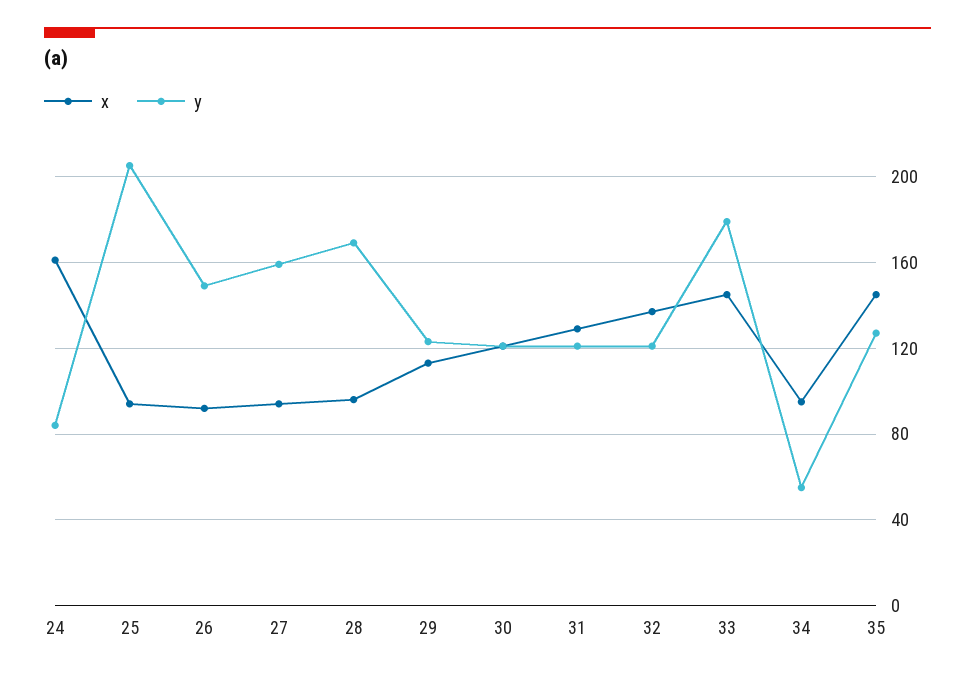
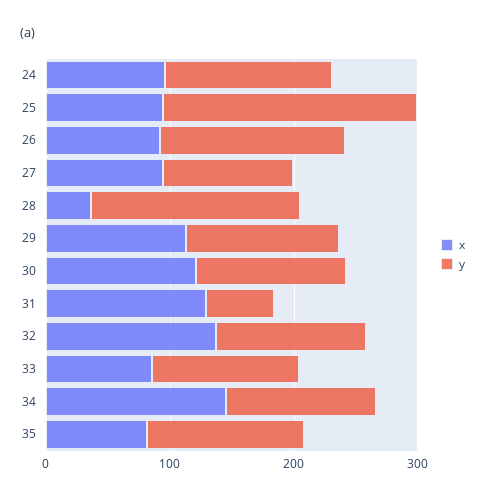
  {
    "x": {
-     "24": 160,
+     "24": 100,
      "25": 95,
      "26": 90,
      "27": 95,
-     "28": 95,
+     "28": 40,
      "29": 115,
      "30": 120,
      "31": 130,
      "32": 135,
-     "33": 145,
+     "33": 80,
-     "34": 95,
+     "34": 140,
-     "35": 145
+     "35": 80
    },
    "y": {
-     "24": 85,
+     "24": 140,
      "25": 205,
      "26": 150,
-     "27": 160,
+     "27": 100,
      "28": 170,
      "29": 125,
      "30": 120,
-     "31": 120,
+     "31": 60,
      "32": 120,
-     "33": 180,
+     "33": 120,
-     "34": 55,
+     "34": 120,
      "35": 125
    }
  }

